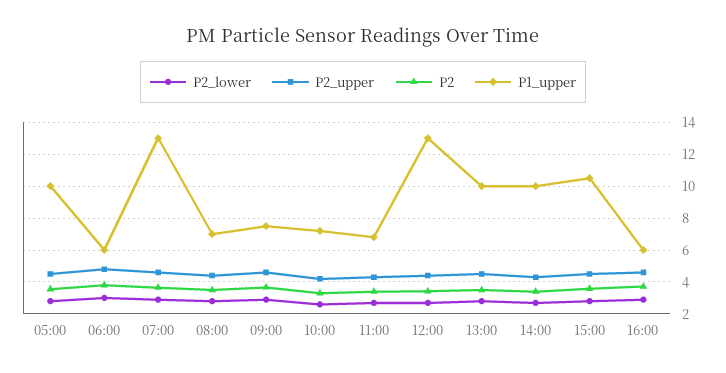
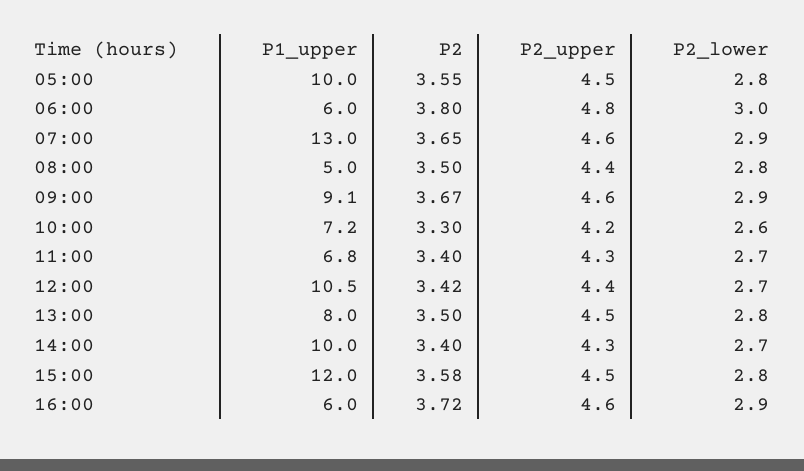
  {
    "P2_lower": {
      "05:00": 2.8,
      "06:00": 3,
      "07:00": 2.9,
      "08:00": 2.8,
      "09:00": 2.9,
      "10:00": 2.6,
      "11:00": 2.7,
      "12:00": 2.7,
      "13:00": 2.8,
      "14:00": 2.7,
      "15:00": 2.8,
      "16:00": 2.9
    },
    "P2_upper": {
      "05:00": 4.5,
      "06:00": 4.8,
      "07:00": 4.6,
      "08:00": 4.4,
      "09:00": 4.6,
      "10:00": 4.2,
      "11:00": 4.3,
      "12:00": 4.4,
      "13:00": 4.5,
      "14:00": 4.3,
      "15:00": 4.5,
      "16:00": 4.6
    },
    "P2": {
      "05:00": 3.55,
      "06:00": 3.8,
      "07:00": 3.65,
      "08:00": 3.5,
      "09:00": 3.67,
      "10:00": 3.3,
      "11:00": 3.4,
      "12:00": 3.42,
      "13:00": 3.5,
      "14:00": 3.4,
      "15:00": 3.58,
      "16:00": 3.72
    },
    "P1_upper": {
      "05:00": 10,
      "06:00": 6,
      "07:00": 13,
-     "08:00": 7,
+     "08:00": 5,
-     "09:00": 7.5,
+     "09:00": 9.1,
      "10:00": 7.2,
      "11:00": 6.8,
-     "12:00": 13,
+     "12:00": 10.5,
-     "13:00": 10,
+     "13:00": 8,
      "14:00": 10,
-     "15:00": 10.5,
+     "15:00": 12,
      "16:00": 6
    }
  }

